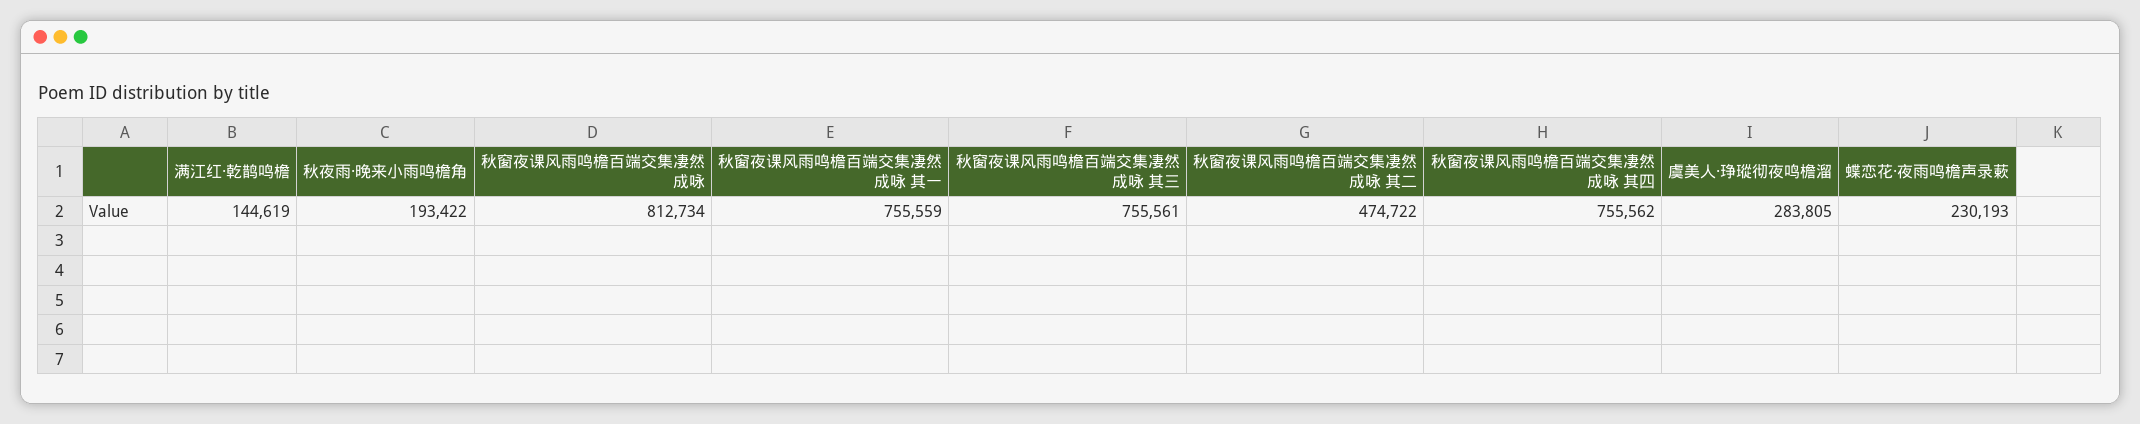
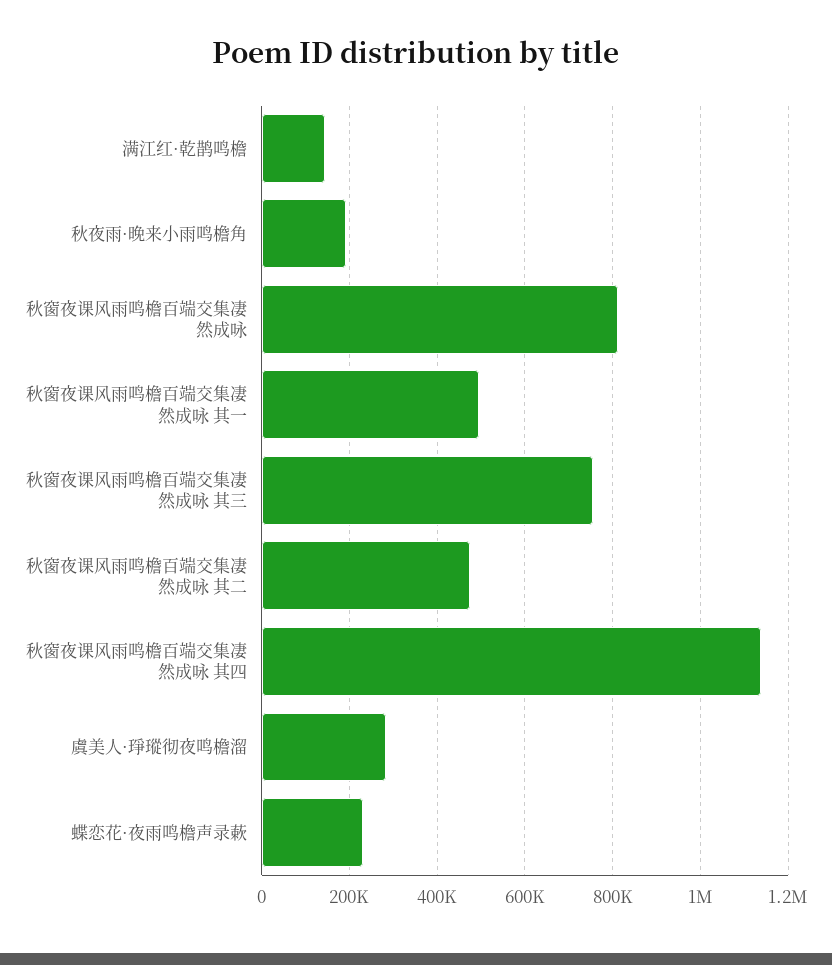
  {
    "满江红·乾鹊鸣檐": 144619,
    "秋夜雨·晚来小雨鸣檐角": 193422,
    "秋窗夜课风雨鸣檐百端交集凄然成咏": 812734,
-   "秋窗夜课风雨鸣檐百端交集凄然成咏 其一": 755559,
+   "秋窗夜课风雨鸣檐百端交集凄然成咏 其一": 500000,
    "秋窗夜课风雨鸣檐百端交集凄然成咏 其三": 755561,
    "秋窗夜课风雨鸣檐百端交集凄然成咏 其二": 474722,
-   "秋窗夜课风雨鸣檐百端交集凄然成咏 其四": 755562,
+   "秋窗夜课风雨鸣檐百端交集凄然成咏 其四": 1140000,
    "虞美人·琤瑽彻夜鸣檐溜": 283805,
    "蝶恋花·夜雨鸣檐声录蔌": 230193
  }

